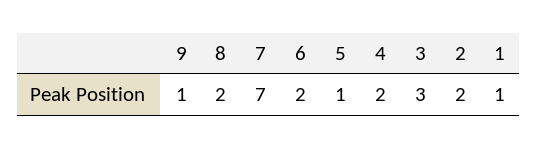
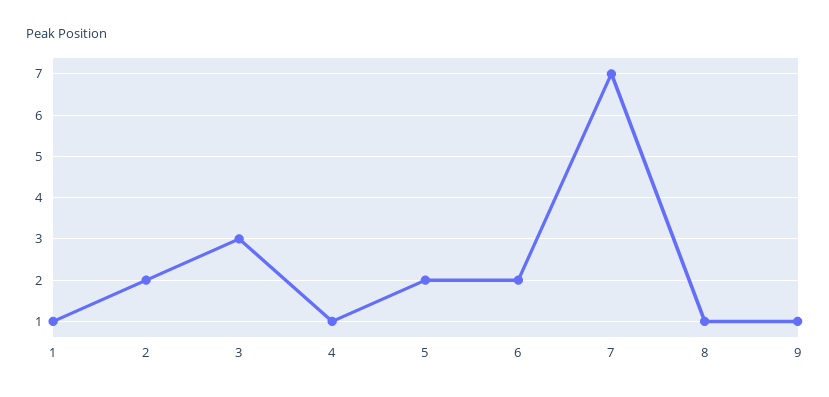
  {
    "9": 1,
-   "8": 2,
+   "8": 1,
    "7": 7,
    "6": 2,
-   "5": 1,
+   "5": 2,
-   "4": 2,
+   "4": 1,
    "3": 3,
    "2": 2,
    "1": 1
  }

